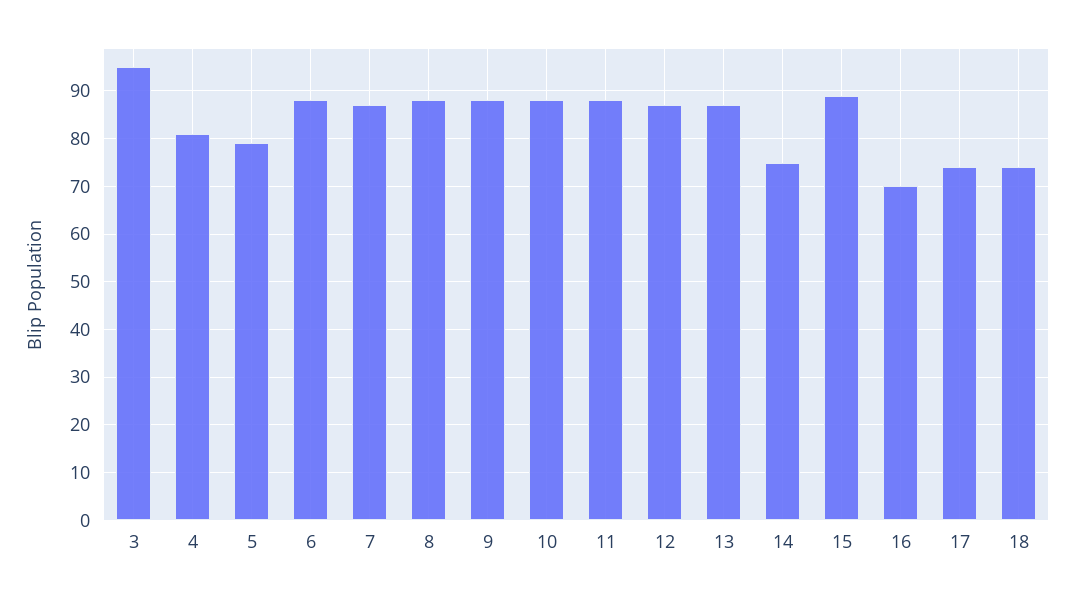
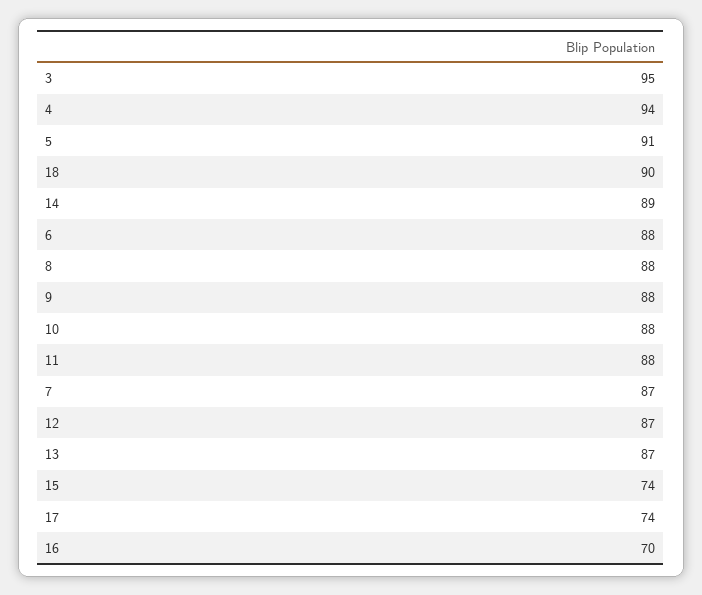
  {
    "3": 95,
-   "4": 80,
+   "4": 94,
-   "5": 80,
+   "5": 91,
    "6": 88,
    "7": 87,
    "8": 88,
    "9": 88,
    "10": 88,
    "11": 88,
    "12": 87,
    "13": 87,
-   "14": 75,
+   "14": 89,
-   "15": 90,
+   "15": 74,
    "16": 70,
    "17": 74,
-   "18": 75
+   "18": 90
  }

